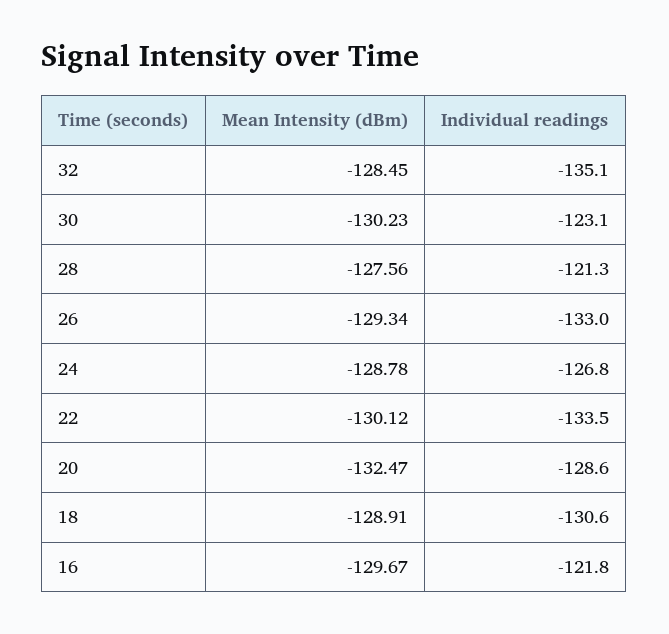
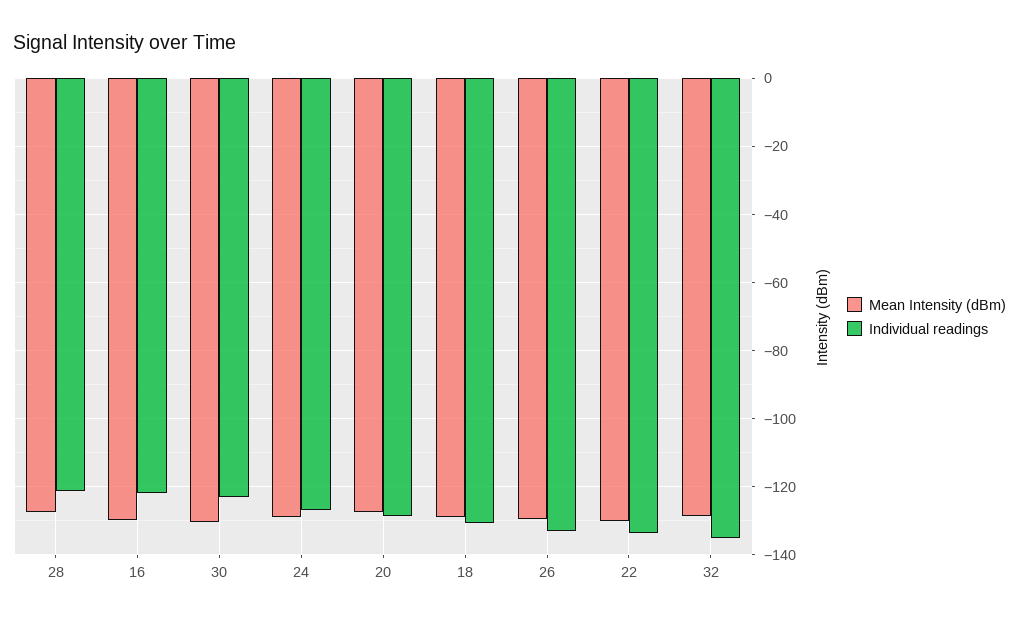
  {
    "Mean Intensity (dBm)": {
      "32": -128.45,
      "30": -130.23,
      "28": -127.56,
      "26": -129.34,
      "24": -128.78,
      "22": -130.12,
-     "20": -132.47,
+     "20": -128,
      "18": -128.91,
      "16": -129.67
    },
    "Individual readings": {
      "32": -135.1,
      "30": -123.1,
      "28": -121.3,
      "26": -133,
      "24": -126.8,
      "22": -133.5,
      "20": -128.6,
      "18": -130.6,
      "16": -121.8
    }
  }

